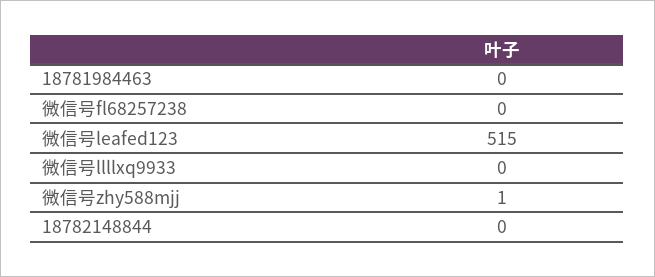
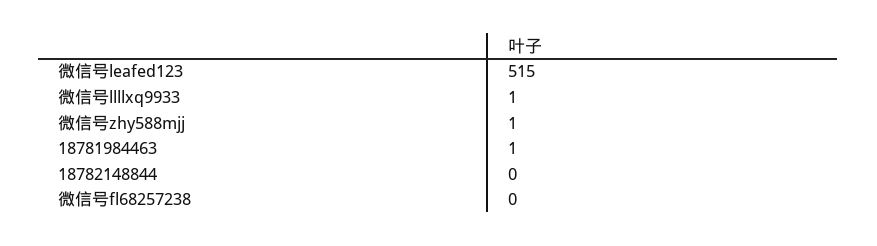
  {
-   "18781984463": 0,
+   "18781984463": 1,
    "微信号fl68257238": 0,
    "微信号leafed123": 515,
-   "微信号llllxq9933": 0,
+   "微信号llllxq9933": 1,
    "微信号zhy588mjj": 1,
    "18782148844": 0
  }

